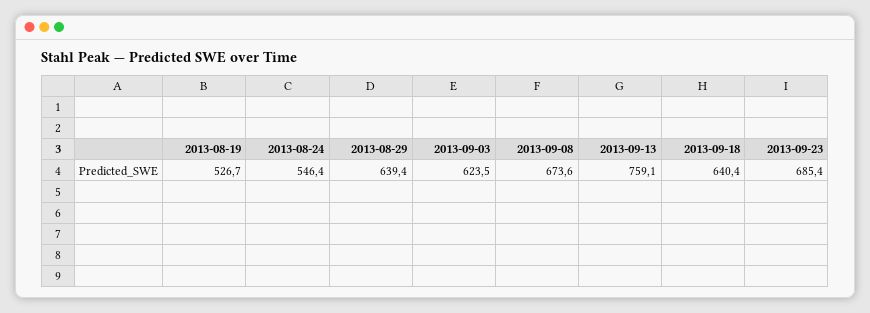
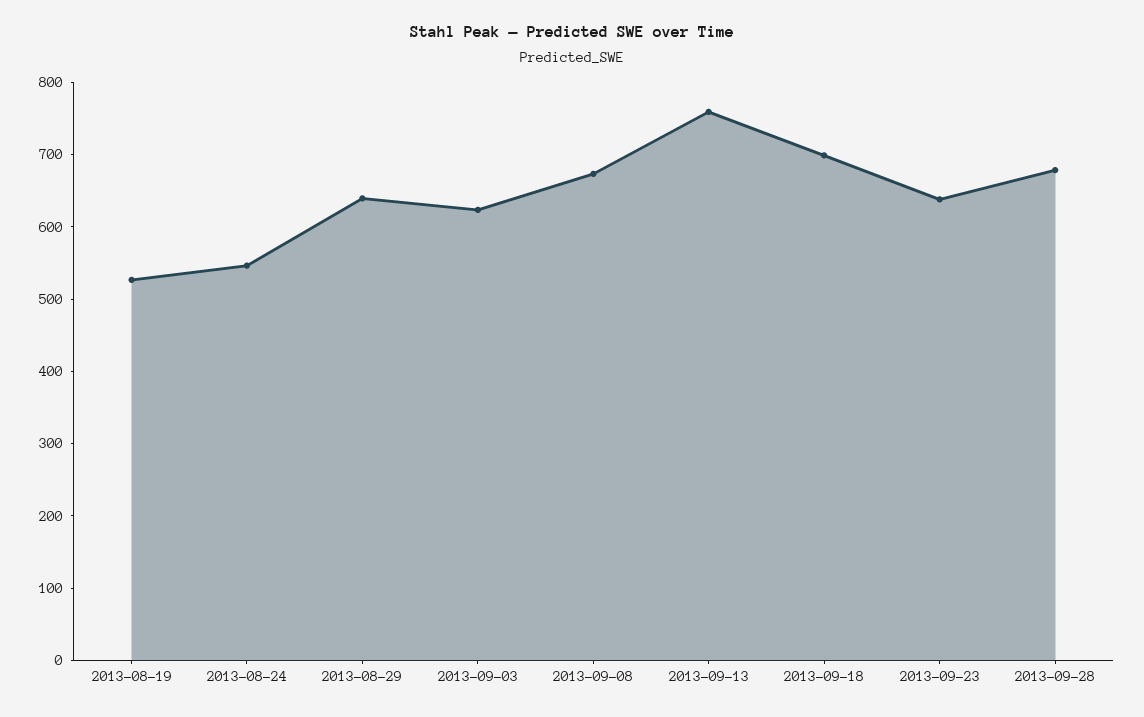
  {
    "2013-08-19": 526.7,
    "2013-08-24": 546.4,
    "2013-08-29": 639.4,
    "2013-09-03": 623.5,
    "2013-09-08": 673.6,
    "2013-09-13": 759.1,
-   "2013-09-18": 640.4,
+   "2013-09-18": 700,
-   "2013-09-23": 685.4
+   "2013-09-23": 640,
+   "2013-09-28": 680
  }

